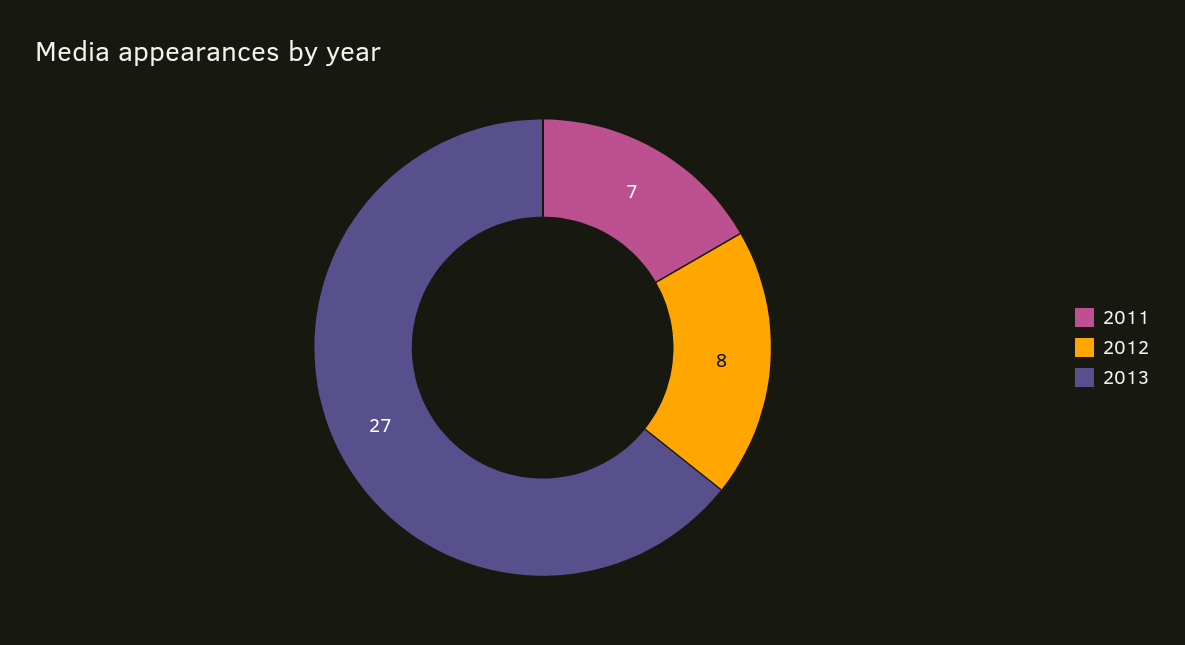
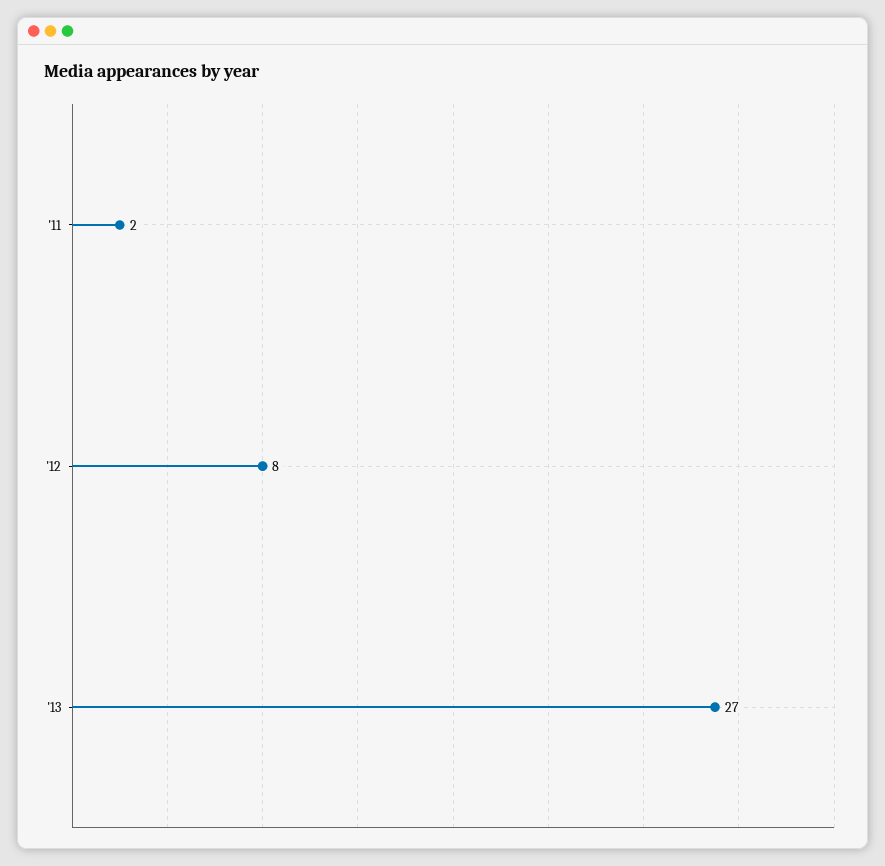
  {
-   "2011": 7,
+   "2011": 2,
    "2012": 8,
    "2013": 27
  }

